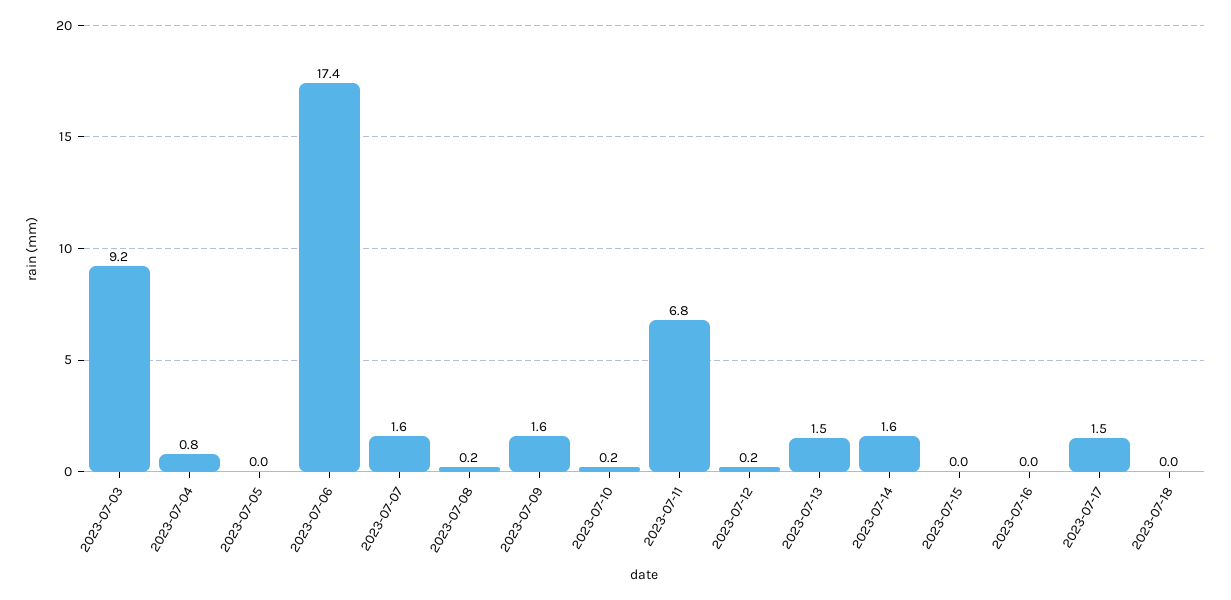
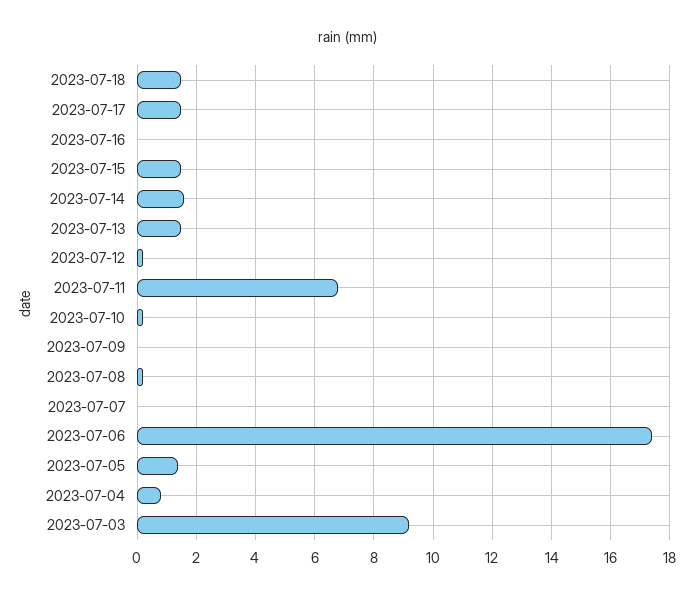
  {
    "2023-07-03": 9.2,
    "2023-07-04": 0.8,
-   "2023-07-05": 0,
+   "2023-07-05": 1.5,
    "2023-07-06": 17.4,
-   "2023-07-07": 1.6,
+   "2023-07-07": 0,
    "2023-07-08": 0.2,
-   "2023-07-09": 1.6,
+   "2023-07-09": 0,
    "2023-07-10": 0.2,
    "2023-07-11": 6.8,
    "2023-07-12": 0.2,
    "2023-07-13": 1.5,
    "2023-07-14": 1.6,
-   "2023-07-15": 0,
+   "2023-07-15": 1.5,
    "2023-07-16": 0,
    "2023-07-17": 1.5,
-   "2023-07-18": 0
+   "2023-07-18": 1.5
  }

